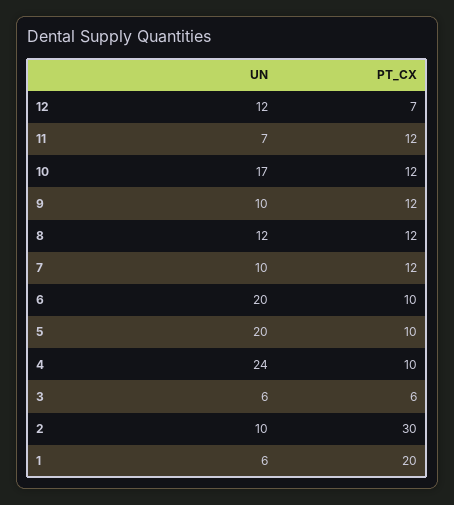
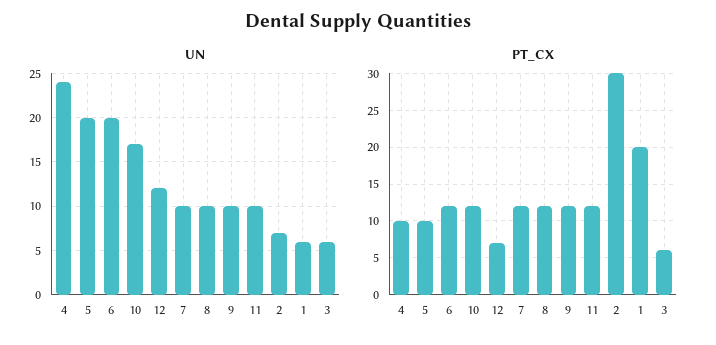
  {
    "UN": {
      "12": 12,
-     "11": 7,
+     "11": 10,
      "10": 17,
      "9": 10,
-     "8": 12,
+     "8": 10,
      "7": 10,
      "6": 20,
      "5": 20,
      "4": 24,
      "3": 6,
-     "2": 10,
+     "2": 7,
      "1": 6
    },
    "PT_CX": {
      "12": 7,
      "11": 12,
      "10": 12,
      "9": 12,
      "8": 12,
      "7": 12,
-     "6": 10,
+     "6": 12,
      "5": 10,
      "4": 10,
      "3": 6,
      "2": 30,
      "1": 20
    }
  }

